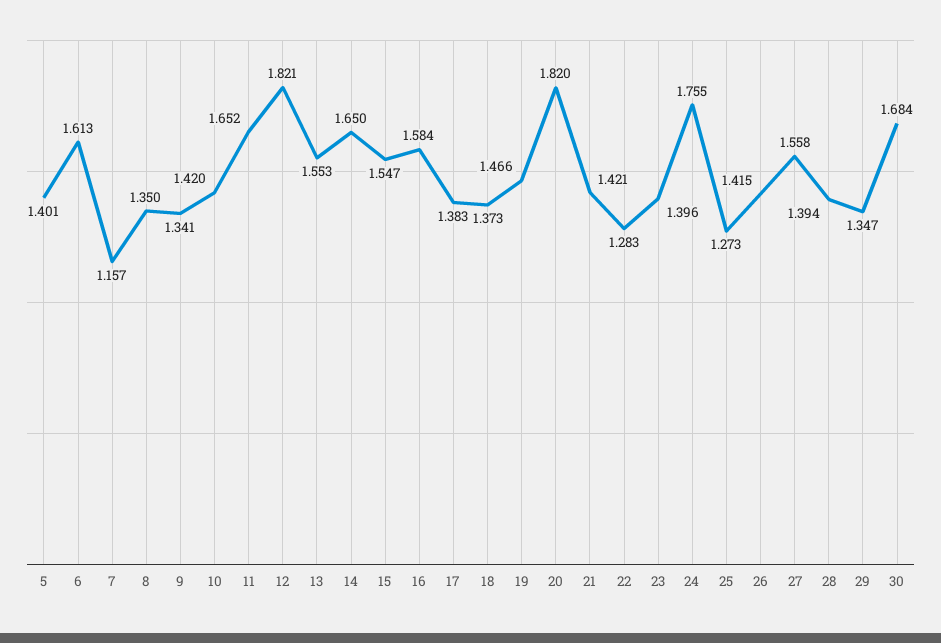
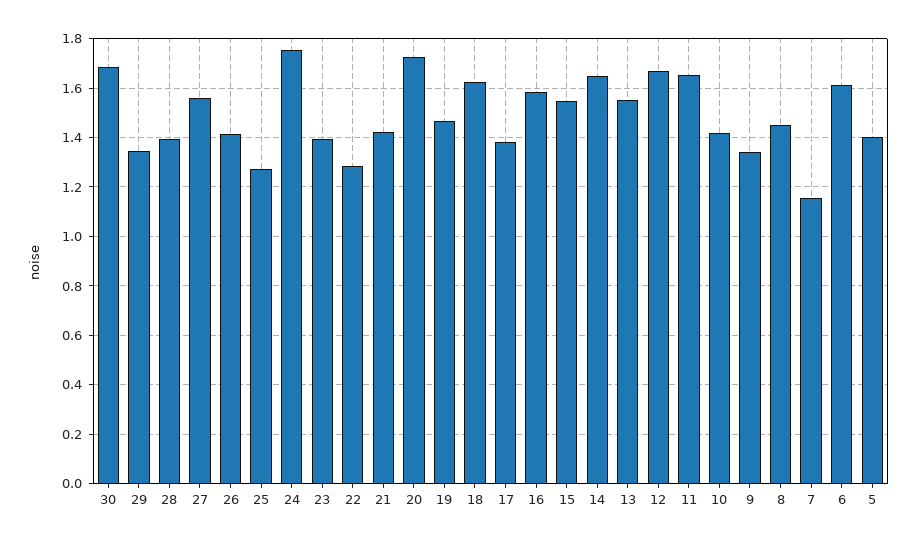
  {
    "5": 1.401,
    "6": 1.613,
    "7": 1.157,
-   "8": 1.35,
+   "8": 1.45,
    "9": 1.341,
    "10": 1.42,
    "11": 1.652,
-   "12": 1.821,
+   "12": 1.675,
    "13": 1.553,
    "14": 1.65,
    "15": 1.547,
    "16": 1.584,
    "17": 1.383,
-   "18": 1.373,
+   "18": 1.625,
    "19": 1.466,
-   "20": 1.82,
+   "20": 1.725,
    "21": 1.421,
    "22": 1.283,
    "23": 1.396,
    "24": 1.755,
    "25": 1.273,
    "26": 1.415,
    "27": 1.558,
    "28": 1.394,
    "29": 1.347,
    "30": 1.684
  }

